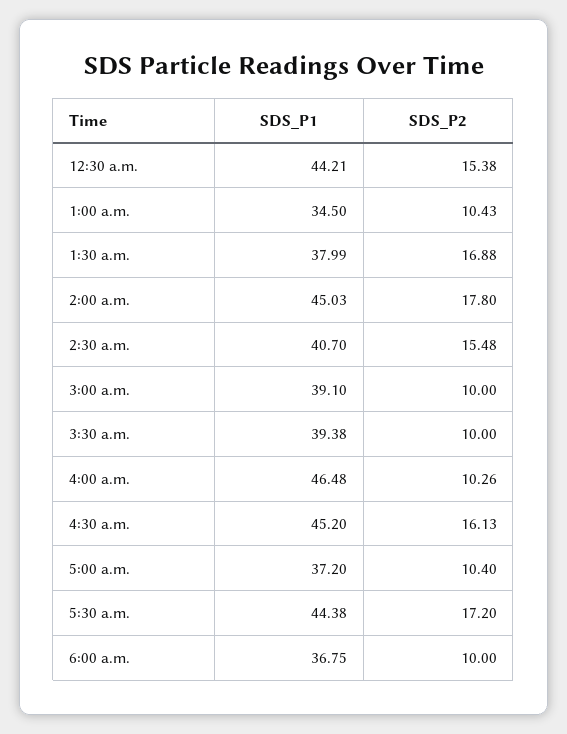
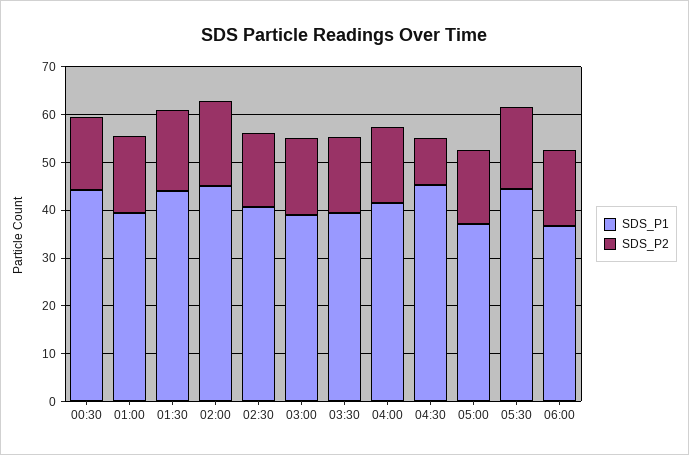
  {
    "SDS_P1": {
      "12:30 a.m.": 44.21,
-     "1:00 a.m.": 34.5,
+     "1:00 a.m.": 40,
-     "1:30 a.m.": 37.99,
+     "1:30 a.m.": 44,
      "2:00 a.m.": 45.03,
      "2:30 a.m.": 40.7,
      "3:00 a.m.": 39.1,
      "3:30 a.m.": 39.38,
-     "4:00 a.m.": 46.48,
+     "4:00 a.m.": 42,
      "4:30 a.m.": 45.2,
      "5:00 a.m.": 37.2,
      "5:30 a.m.": 44.38,
      "6:00 a.m.": 36.75
    },
    "SDS_P2": {
      "12:30 a.m.": 15.38,
-     "1:00 a.m.": 10.43,
+     "1:00 a.m.": 16,
      "1:30 a.m.": 16.88,
      "2:00 a.m.": 17.8,
      "2:30 a.m.": 15.48,
-     "3:00 a.m.": 10,
+     "3:00 a.m.": 16,
-     "3:30 a.m.": 10,
+     "3:30 a.m.": 16,
-     "4:00 a.m.": 10.26,
+     "4:00 a.m.": 16,
-     "4:30 a.m.": 16.13,
+     "4:30 a.m.": 10,
-     "5:00 a.m.": 10.4,
+     "5:00 a.m.": 16,
      "5:30 a.m.": 17.2,
-     "6:00 a.m.": 10
+     "6:00 a.m.": 16
    }
  }

